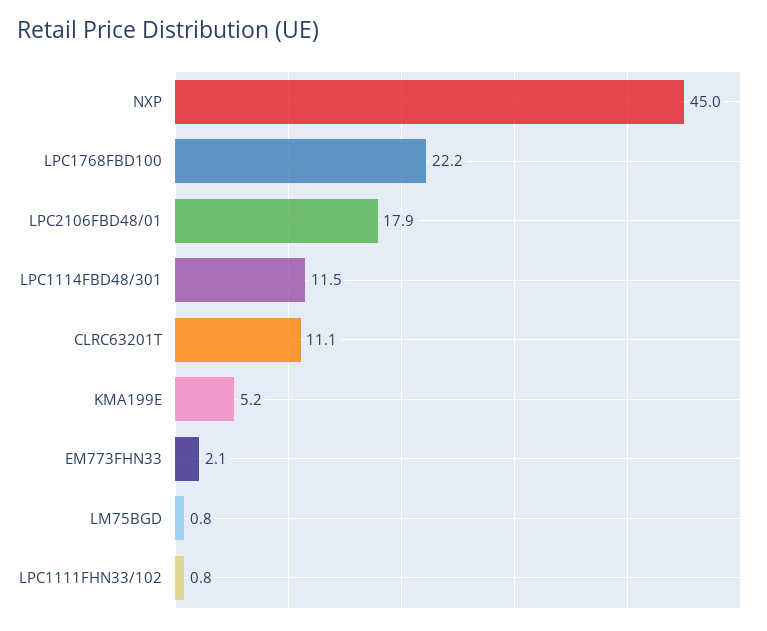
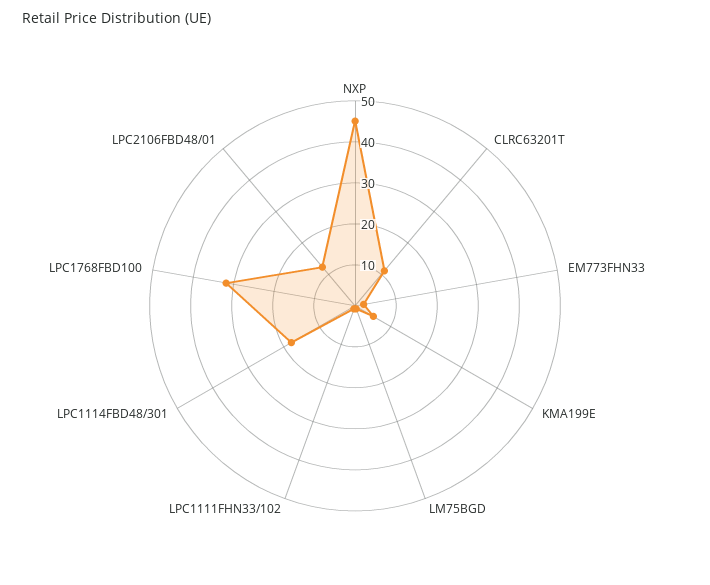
  {
    "NXP": 45,
-   "LPC1768FBD100": 22.2,
+   "LPC1768FBD100": 32,
-   "LPC2106FBD48/01": 17.9,
+   "LPC2106FBD48/01": 12,
-   "LPC1114FBD48/301": 11.5,
+   "LPC1114FBD48/301": 18,
    "CLRC63201T": 11.1,
    "KMA199E": 5.2,
    "EM773FHN33": 2.1,
    "LM75BGD": 0.8,
    "LPC1111FHN33/102": 0.8
  }

